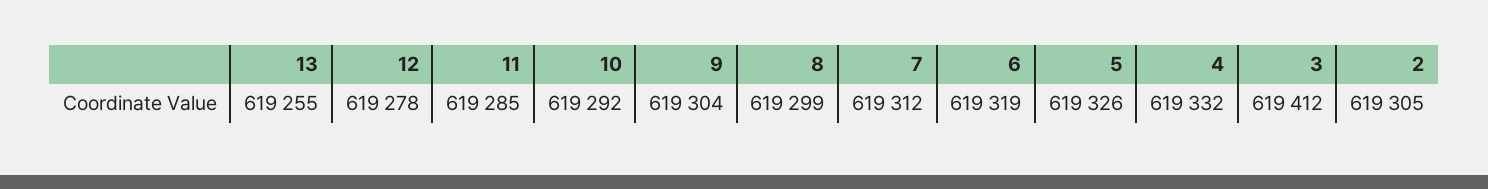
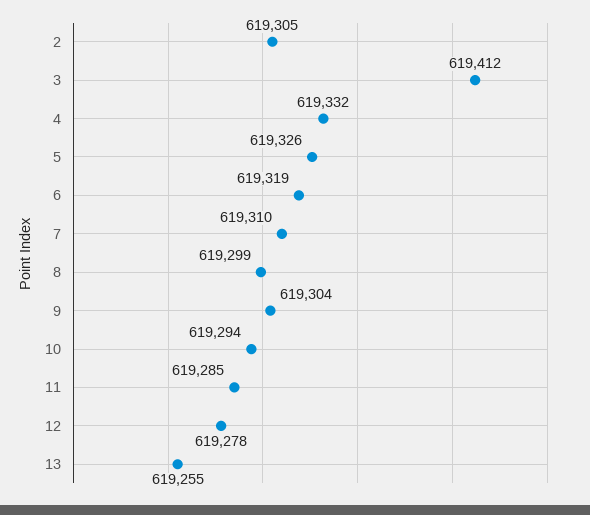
  {
    "13": 619255,
    "12": 619278,
    "11": 619285,
-   "10": 619292,
+   "10": 619294,
    "9": 619304,
    "8": 619299,
-   "7": 619312,
+   "7": 619310,
    "6": 619319,
    "5": 619326,
    "4": 619332,
    "3": 619412,
    "2": 619305
  }

